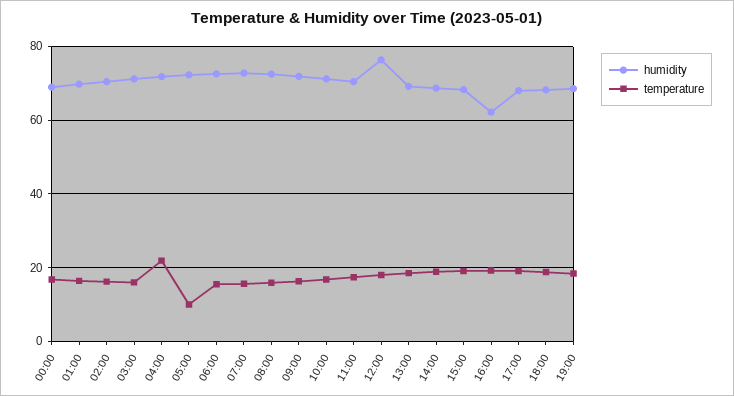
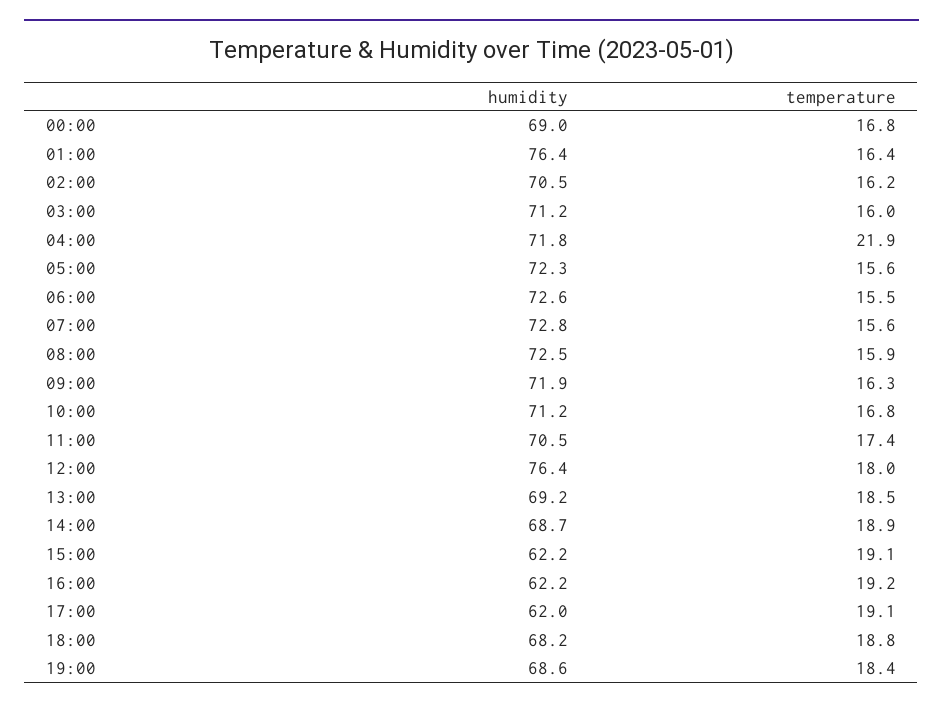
  {
    "humidity": {
      "00:00": 69,
-     "01:00": 70,
+     "01:00": 76.4,
      "02:00": 70.5,
      "03:00": 71.2,
      "04:00": 71.8,
      "05:00": 72.3,
      "06:00": 72.6,
      "07:00": 72.8,
      "08:00": 72.5,
      "09:00": 71.9,
      "10:00": 71.2,
      "11:00": 70.5,
      "12:00": 76.4,
      "13:00": 69.2,
      "14:00": 68.7,
-     "15:00": 68,
+     "15:00": 62.2,
      "16:00": 62.2,
-     "17:00": 68,
+     "17:00": 62,
      "18:00": 68.2,
      "19:00": 68.6
    },
    "temperature": {
      "00:00": 16.8,
      "01:00": 16.4,
      "02:00": 16.2,
      "03:00": 16,
      "04:00": 21.9,
-     "05:00": 10,
+     "05:00": 15.6,
      "06:00": 15.5,
      "07:00": 15.6,
      "08:00": 15.9,
      "09:00": 16.3,
      "10:00": 16.8,
      "11:00": 17.4,
      "12:00": 18,
      "13:00": 18.5,
      "14:00": 18.9,
      "15:00": 19.1,
      "16:00": 19.2,
      "17:00": 19.1,
      "18:00": 18.8,
      "19:00": 18.4
    }
  }

